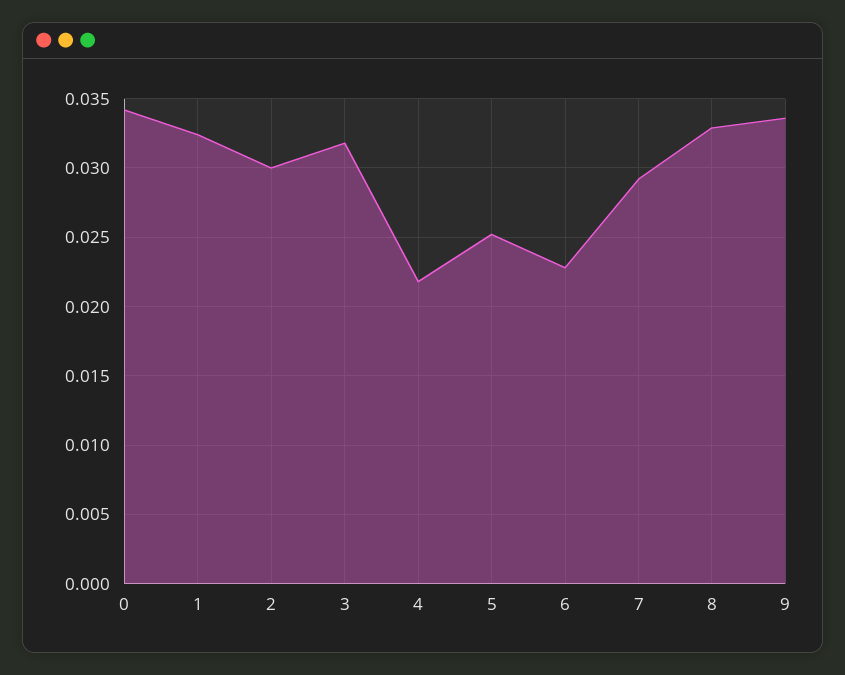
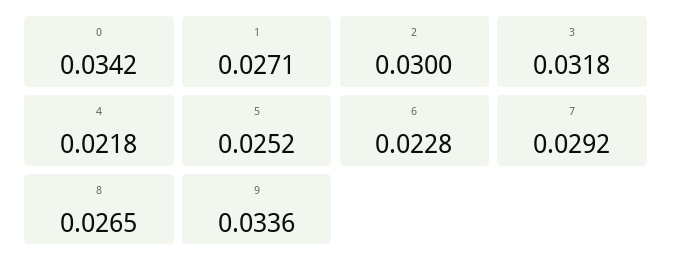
  {
    "0": 0.0342,
-   "1": 0.0325,
+   "1": 0.0271,
    "2": 0.03,
    "3": 0.0318,
    "4": 0.0218,
    "5": 0.0252,
    "6": 0.0228,
    "7": 0.0292,
-   "8": 0.033,
+   "8": 0.0265,
    "9": 0.0336
  }

